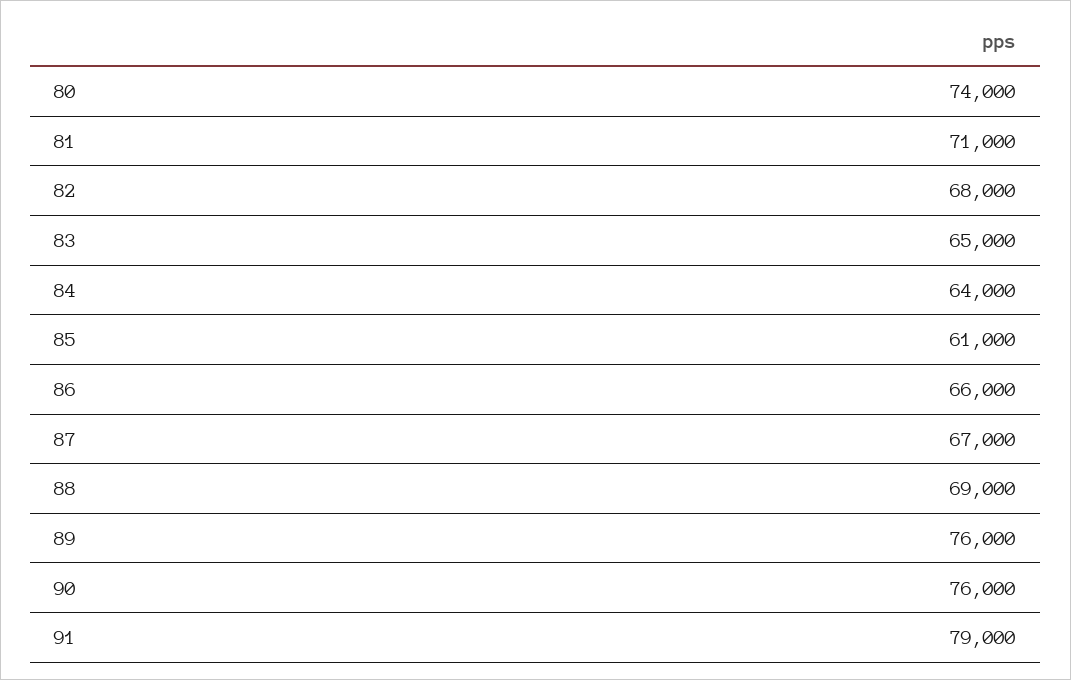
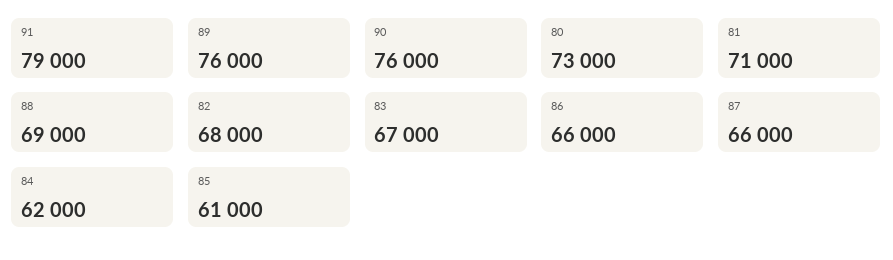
  {
-   "80": 74000,
+   "80": 73000,
    "81": 71000,
    "82": 68000,
-   "83": 65000,
+   "83": 67000,
-   "84": 64000,
+   "84": 62000,
    "85": 61000,
    "86": 66000,
-   "87": 67000,
+   "87": 66000,
    "88": 69000,
    "89": 76000,
    "90": 76000,
    "91": 79000
  }

